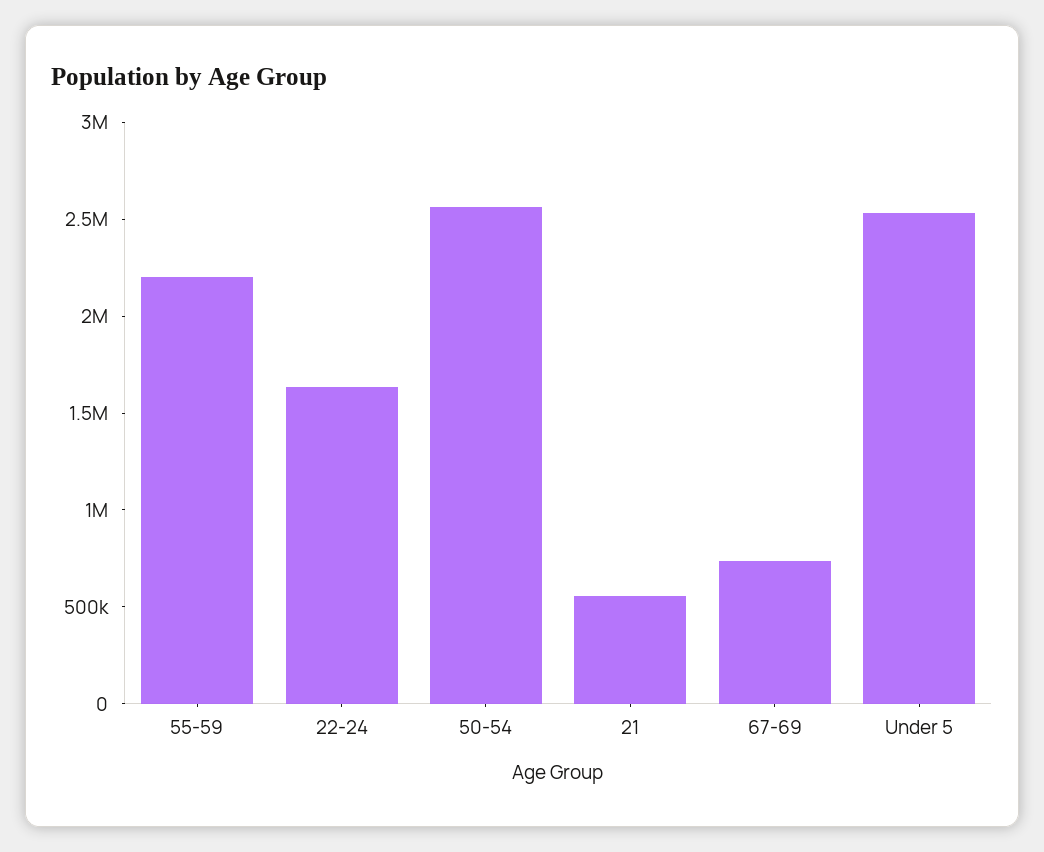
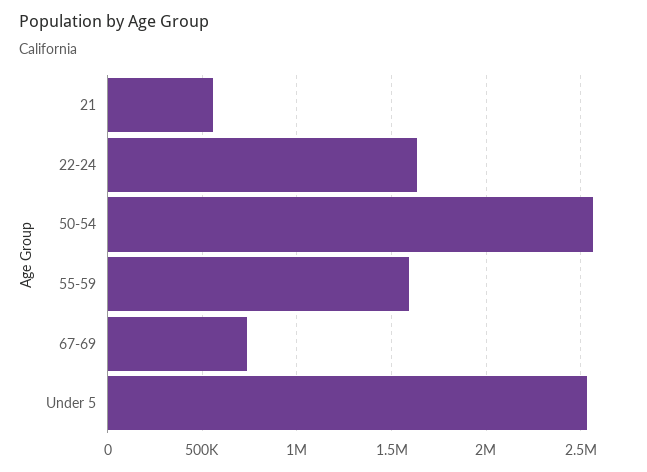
  {
-   "55-59": 2200000,
+   "55-59": 1600000,
    "22-24": 1650000,
    "50-54": 2550000,
    "21": 550000,
    "67-69": 750000,
    "Under 5": 2550000
  }

